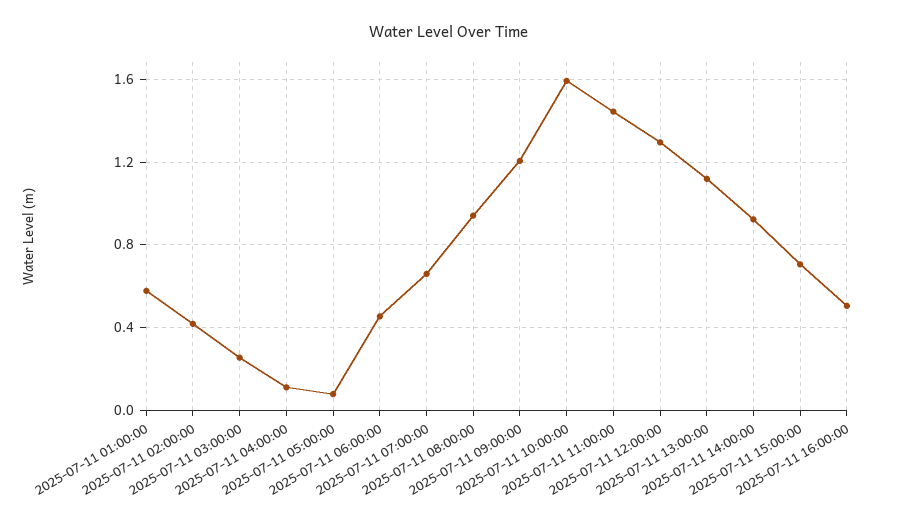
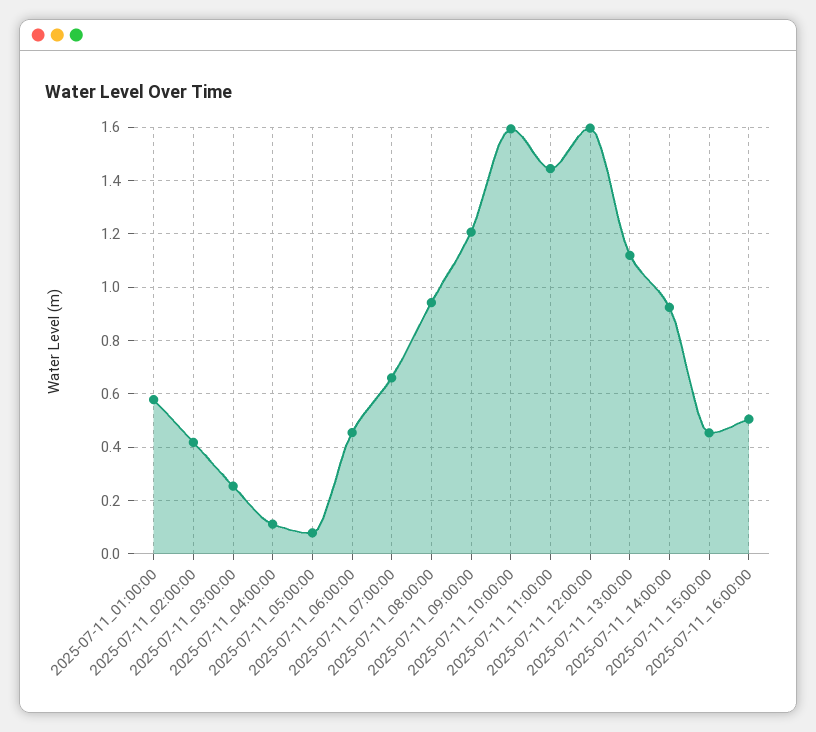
  {
    "2025-07-11 01:00:00": 0.575,
    "2025-07-11 02:00:00": 0.425,
    "2025-07-11 03:00:00": 0.25,
    "2025-07-11 04:00:00": 0.1,
    "2025-07-11 05:00:00": 0.075,
    "2025-07-11 06:00:00": 0.45,
    "2025-07-11 07:00:00": 0.65,
    "2025-07-11 08:00:00": 0.95,
    "2025-07-11 09:00:00": 1.2,
    "2025-07-11 10:00:00": 1.6,
    "2025-07-11 11:00:00": 1.45,
-   "2025-07-11 12:00:00": 1.3,
+   "2025-07-11 12:00:00": 1.6,
    "2025-07-11 13:00:00": 1.125,
    "2025-07-11 14:00:00": 0.925,
-   "2025-07-11 15:00:00": 0.7,
+   "2025-07-11 15:00:00": 0.45,
    "2025-07-11 16:00:00": 0.5
  }

